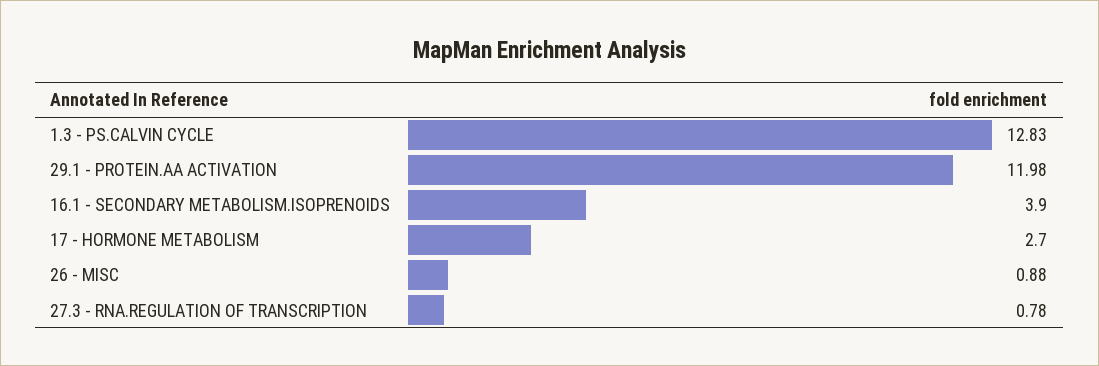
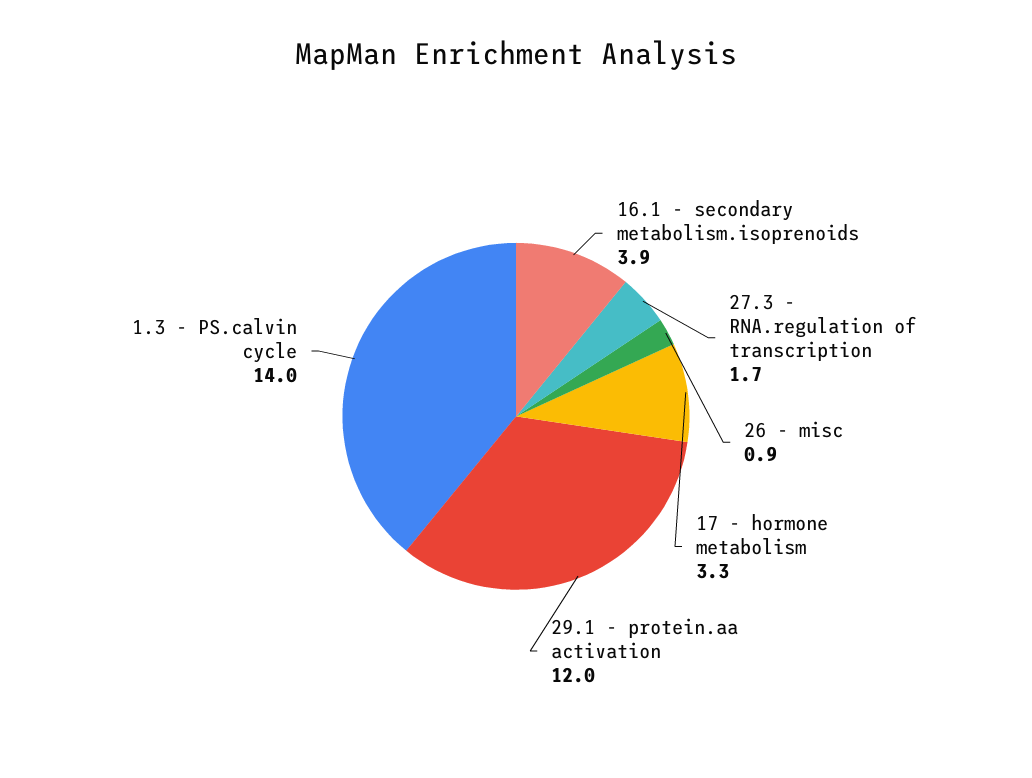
  {
-   "1.3 - PS.CALVIN CYCLE": 12.83,
+   "1.3 - PS.CALVIN CYCLE": 14,
    "29.1 - PROTEIN.AA ACTIVATION": 11.98,
    "16.1 - SECONDARY METABOLISM.ISOPRENOIDS": 3.9,
-   "17 - HORMONE METABOLISM": 2.7,
+   "17 - HORMONE METABOLISM": 3.3,
    "26 - MISC": 0.88,
-   "27.3 - RNA.REGULATION OF TRANSCRIPTION": 0.78
+   "27.3 - RNA.REGULATION OF TRANSCRIPTION": 1.7
  }

